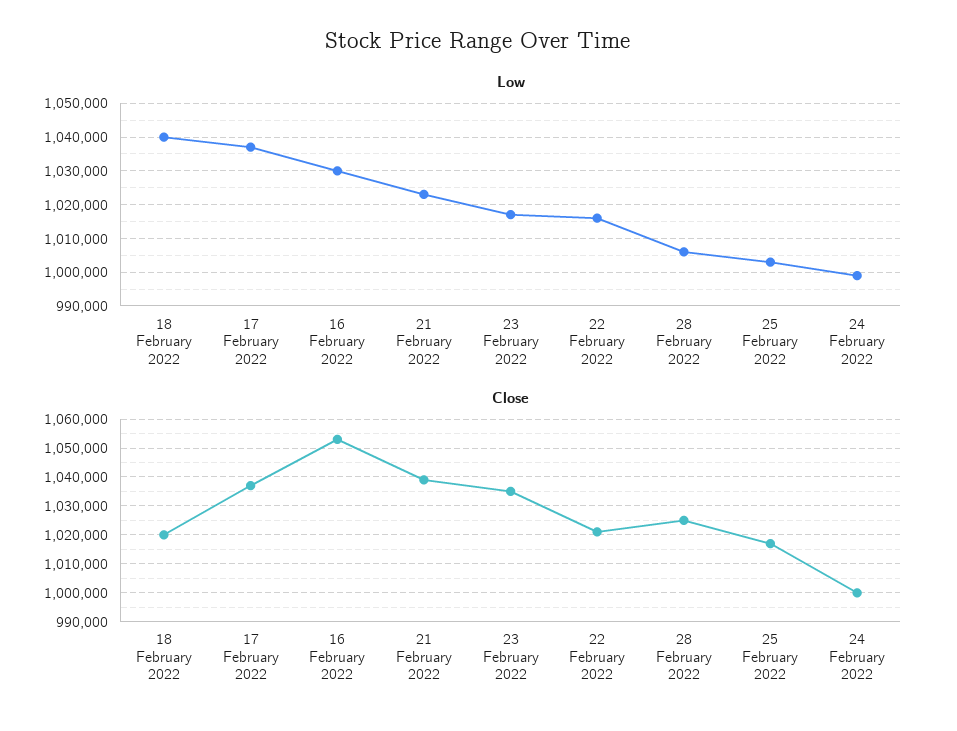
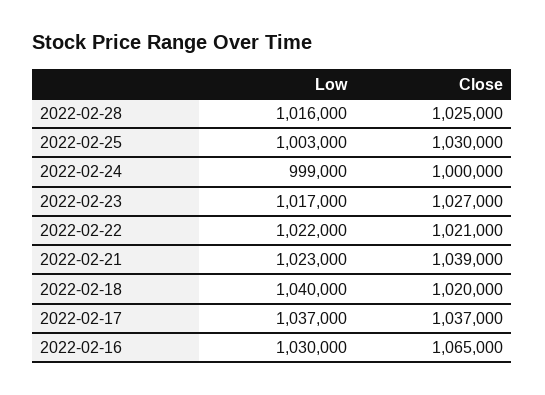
  {
    "Low": {
      "18 February 2022": 1040000,
      "17 February 2022": 1037000,
      "16 February 2022": 1030000,
      "21 February 2022": 1023000,
      "23 February 2022": 1017000,
-     "22 February 2022": 1016000,
+     "22 February 2022": 1022000,
-     "28 February 2022": 1006000,
+     "28 February 2022": 1016000,
      "25 February 2022": 1003000,
      "24 February 2022": 999000
    },
    "Close": {
      "18 February 2022": 1020000,
      "17 February 2022": 1037000,
-     "16 February 2022": 1052500,
+     "16 February 2022": 1065000,
      "21 February 2022": 1039000,
-     "23 February 2022": 1035000,
+     "23 February 2022": 1027000,
      "22 February 2022": 1021000,
      "28 February 2022": 1025000,
-     "25 February 2022": 1017500,
+     "25 February 2022": 1030000,
      "24 February 2022": 1000000
    }
  }

